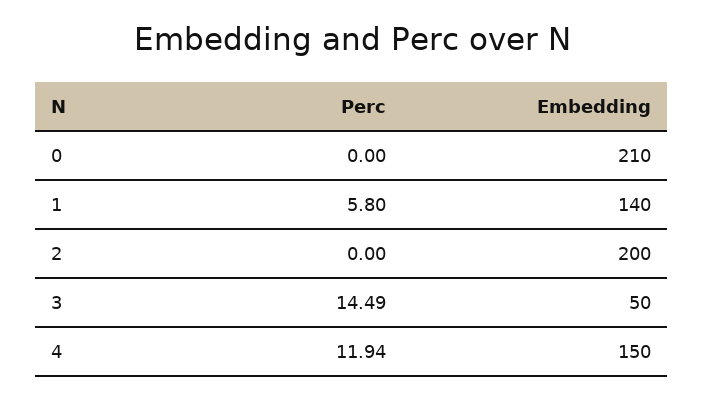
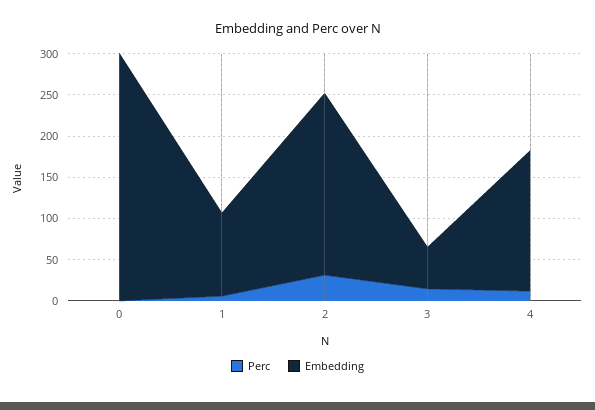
  {
    "Perc": {
      "0": 0,
      "1": 5.8,
-     "2": 0,
+     "2": 30,
      "3": 14.49,
      "4": 11.94
    },
    "Embedding": {
-     "0": 210,
+     "0": 300,
-     "1": 140,
+     "1": 100,
-     "2": 200,
+     "2": 220,
      "3": 50,
-     "4": 150
+     "4": 170
    }
  }

